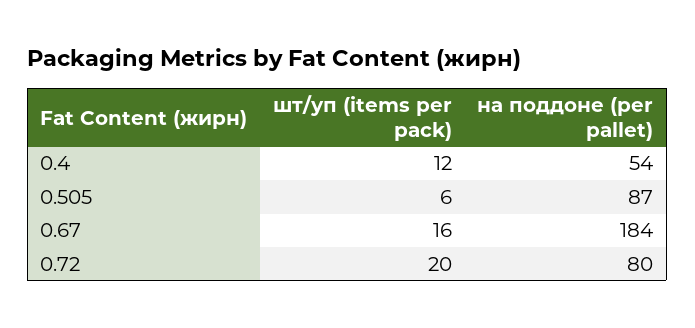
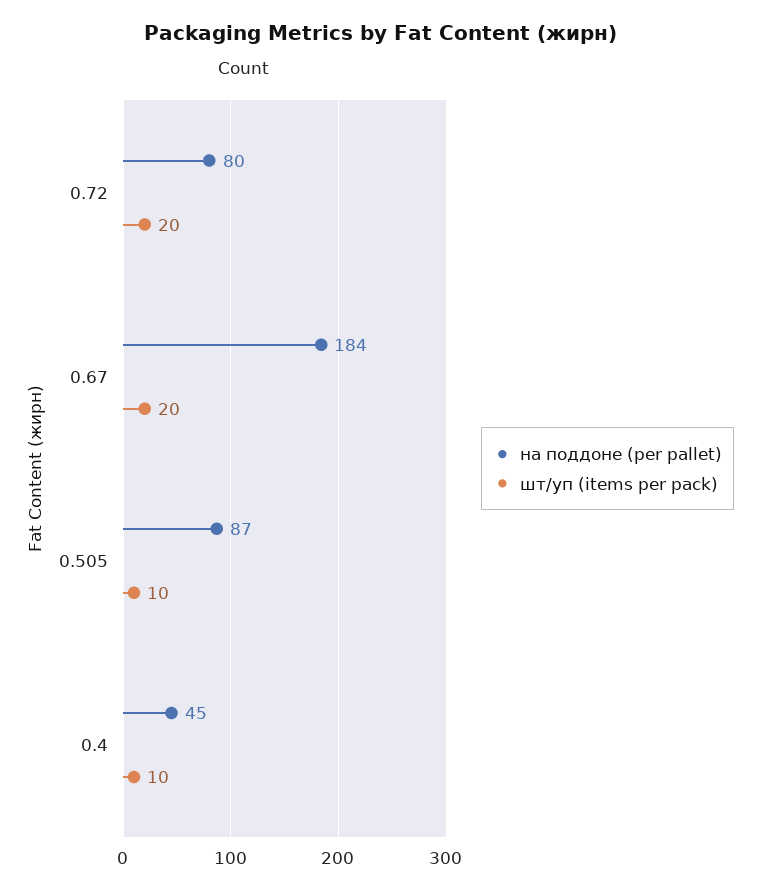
  {
    "шт/уп (items per pack)": {
-     "0.4": 12,
+     "0.4": 10,
-     "0.505": 6,
+     "0.505": 10,
-     "0.67": 16,
+     "0.67": 20,
      "0.72": 20
    },
    "на поддоне (per pallet)": {
-     "0.4": 54,
+     "0.4": 45,
      "0.505": 87,
      "0.67": 184,
      "0.72": 80
    }
  }

